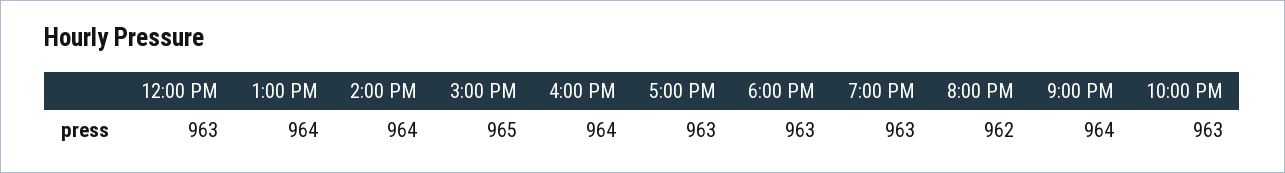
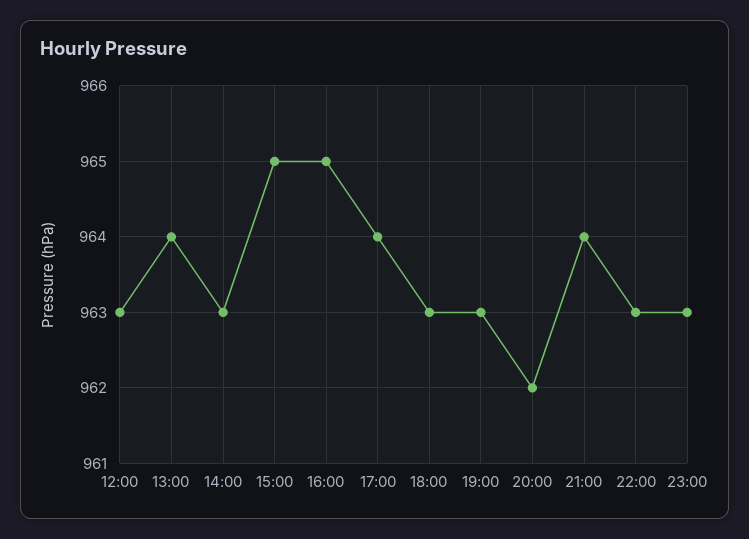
  {
    "12:00 PM": 963,
    "1:00 PM": 964,
-   "2:00 PM": 964,
+   "2:00 PM": 963,
    "3:00 PM": 965,
-   "4:00 PM": 964,
+   "4:00 PM": 965,
-   "5:00 PM": 963,
+   "5:00 PM": 964,
    "6:00 PM": 963,
    "7:00 PM": 963,
    "8:00 PM": 962,
    "9:00 PM": 964,
-   "10:00 PM": 963
+   "10:00 PM": 963,
+   "23:00": 963
  }

